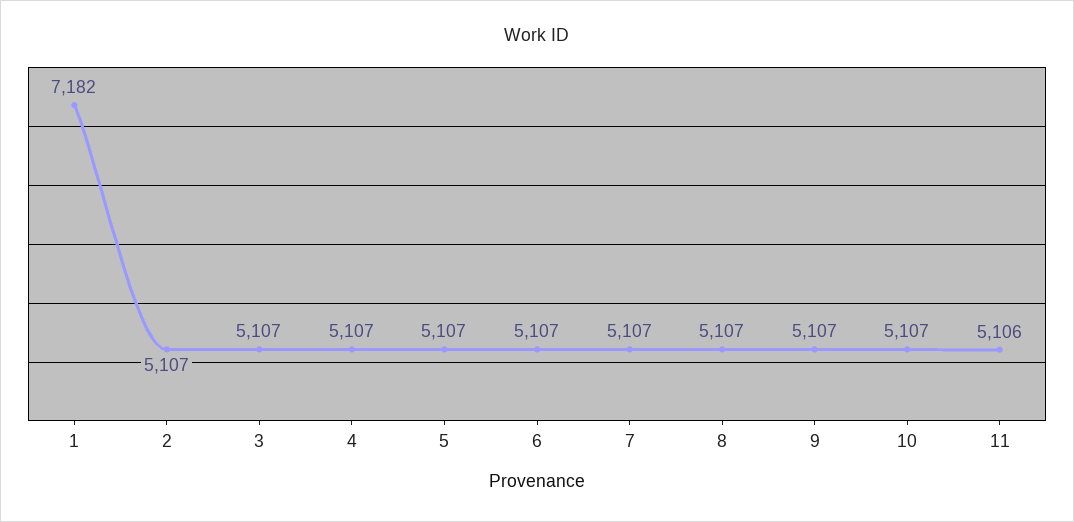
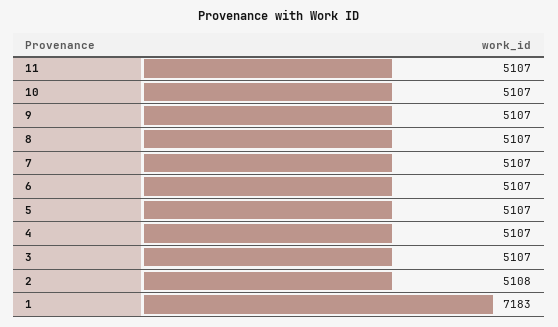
  {
-   "1": 7182,
+   "1": 7183,
-   "2": 5107,
+   "2": 5108,
    "3": 5107,
    "4": 5107,
    "5": 5107,
    "6": 5107,
    "7": 5107,
    "8": 5107,
    "9": 5107,
    "10": 5107,
-   "11": 5106
+   "11": 5107
  }

